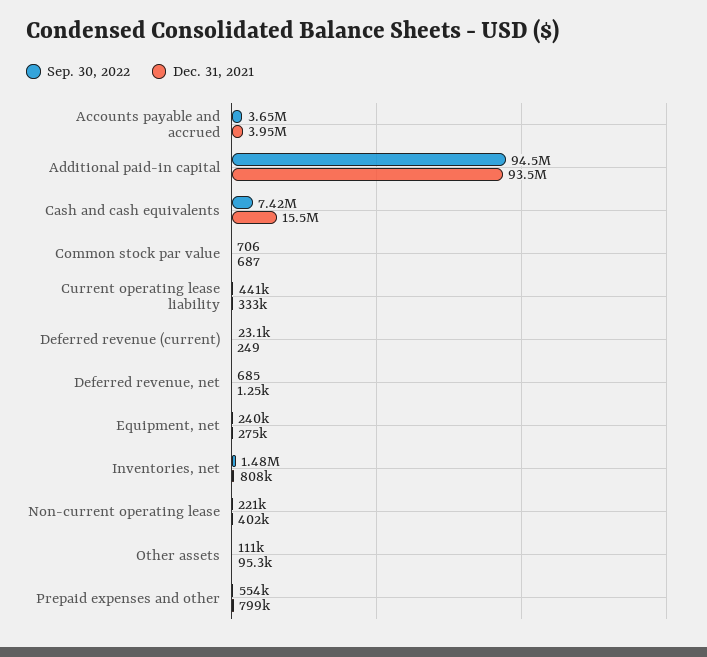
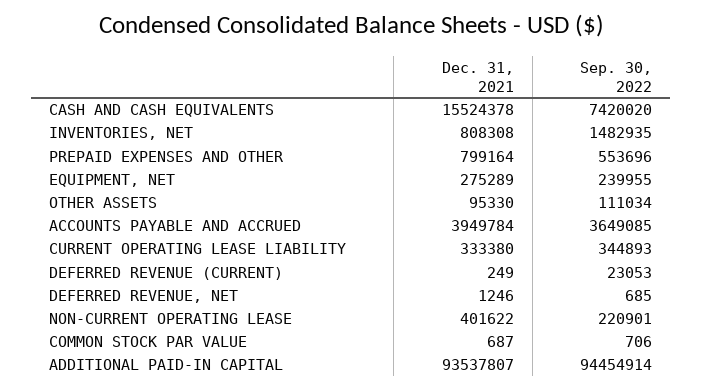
  {
    "Sep. 30, 2022": {
      "Accounts payable and accrued": 3649085,
      "Additional paid-in capital": 94454914,
      "Cash and cash equivalents": 7420020,
      "Common stock par value": 706,
-     "Current operating lease liability": 441000,
+     "Current operating lease liability": 344893,
      "Deferred revenue (current)": 23053,
      "Deferred revenue, net": 685,
      "Equipment, net": 239955,
      "Inventories, net": 1482935,
      "Non-current operating lease": 220901,
      "Other assets": 111034,
      "Prepaid expenses and other": 553696
    },
    "Dec. 31, 2021": {
      "Accounts payable and accrued": 3949784,
      "Additional paid-in capital": 93537807,
      "Cash and cash equivalents": 15524378,
      "Common stock par value": 687,
      "Current operating lease liability": 333380,
      "Deferred revenue (current)": 249,
      "Deferred revenue, net": 1246,
      "Equipment, net": 275289,
      "Inventories, net": 808308,
      "Non-current operating lease": 401622,
      "Other assets": 95330,
      "Prepaid expenses and other": 799164
    }
  }

